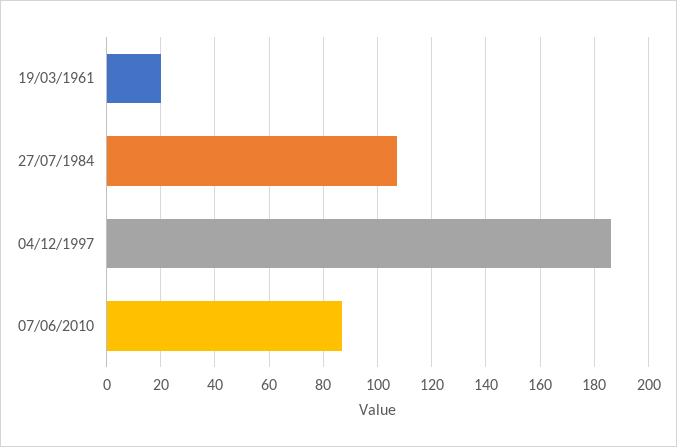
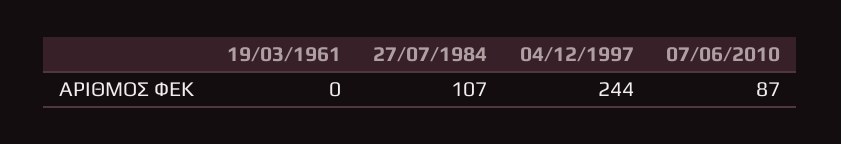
  {
-   "19/03/1961": 20,
+   "19/03/1961": 0,
    "27/07/1984": 107,
-   "04/12/1997": 185,
+   "04/12/1997": 244,
    "07/06/2010": 87
  }

